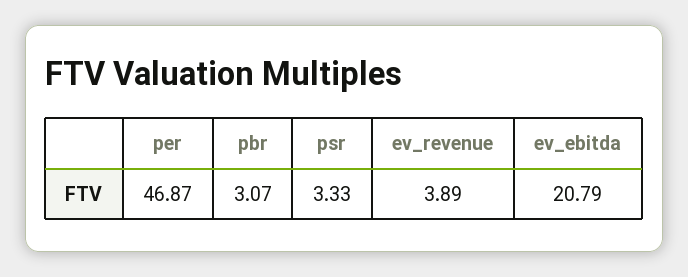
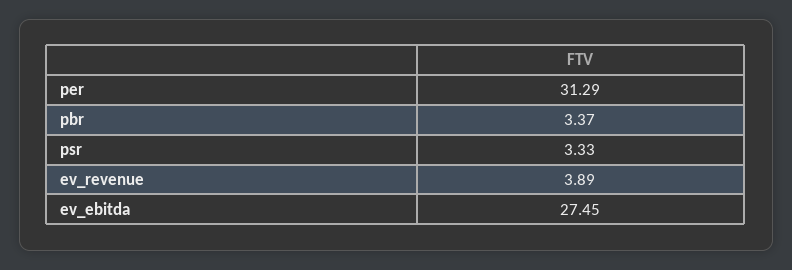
  {
-   "per": 46.87,
+   "per": 31.29,
-   "pbr": 3.07,
+   "pbr": 3.37,
    "psr": 3.33,
    "ev_revenue": 3.89,
-   "ev_ebitda": 20.79
+   "ev_ebitda": 27.45
  }

